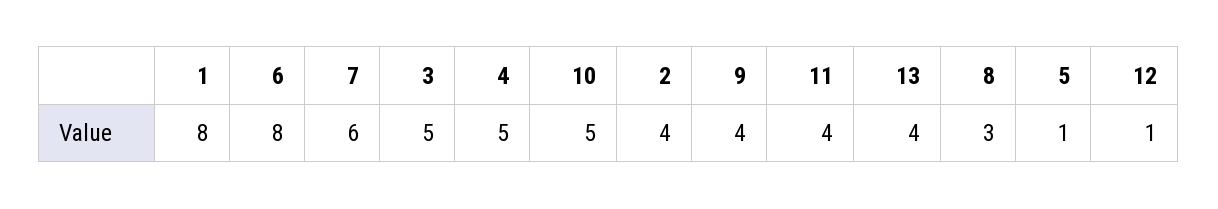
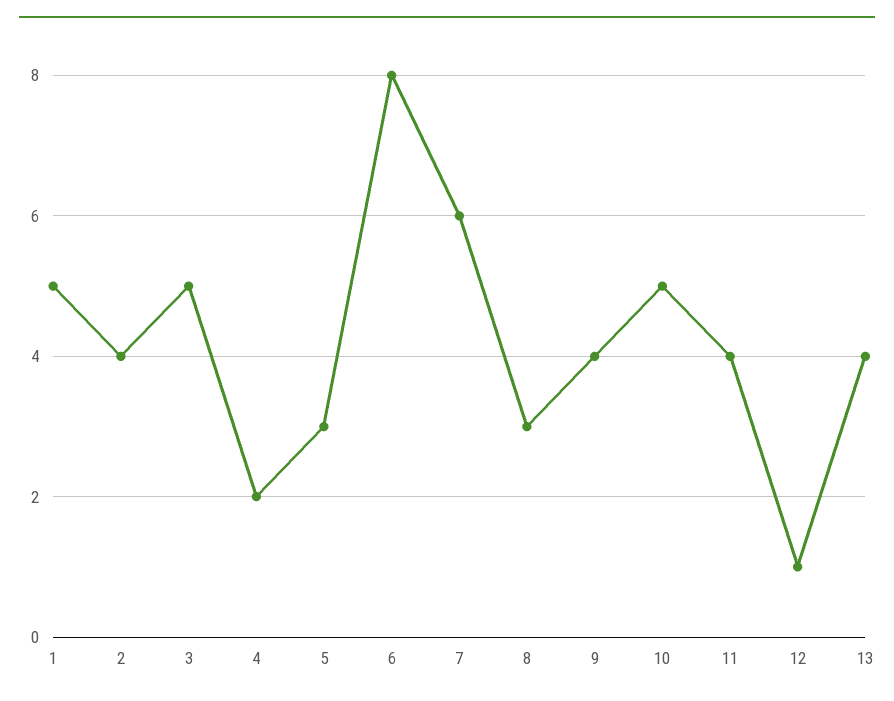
  {
-   "1": 8,
+   "1": 5,
    "6": 8,
    "7": 6,
    "3": 5,
-   "4": 5,
+   "4": 2,
    "10": 5,
    "2": 4,
    "9": 4,
    "11": 4,
    "13": 4,
    "8": 3,
-   "5": 1,
+   "5": 3,
    "12": 1
  }

